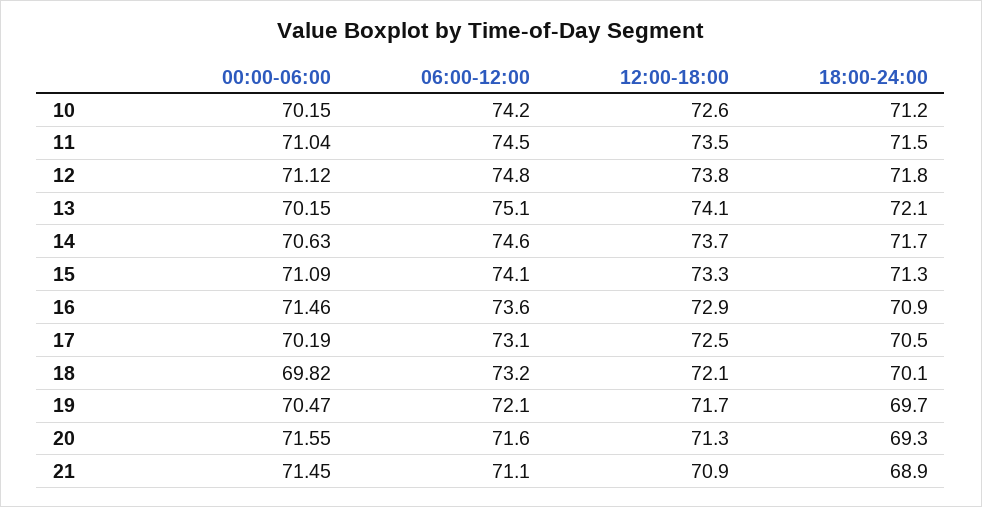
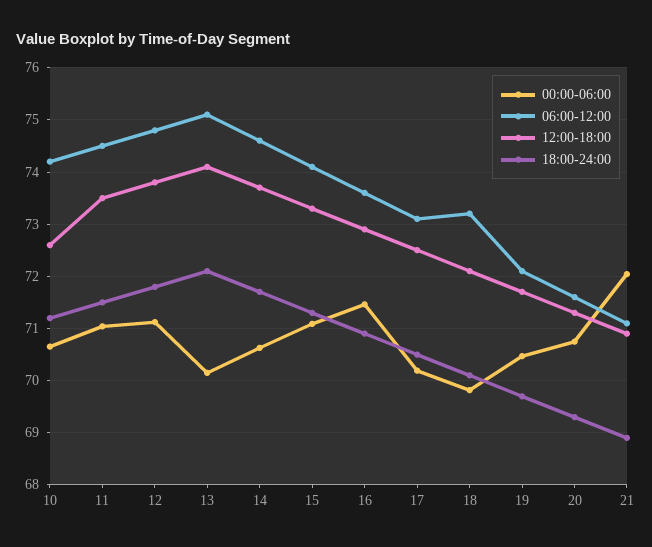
  {
    "00:00-06:00": {
-     "10": 70.15,
+     "10": 70.6,
      "11": 71.04,
      "12": 71.12,
      "13": 70.15,
      "14": 70.63,
      "15": 71.09,
      "16": 71.46,
      "17": 70.19,
      "18": 69.82,
      "19": 70.47,
-     "20": 71.55,
+     "20": 70.8,
-     "21": 71.45
+     "21": 72
    },
    "06:00-12:00": {
      "10": 74.2,
      "11": 74.5,
      "12": 74.8,
      "13": 75.1,
      "14": 74.6,
      "15": 74.1,
      "16": 73.6,
      "17": 73.1,
      "18": 73.2,
      "19": 72.1,
      "20": 71.6,
      "21": 71.1
    },
    "12:00-18:00": {
      "10": 72.6,
      "11": 73.5,
      "12": 73.8,
      "13": 74.1,
      "14": 73.7,
      "15": 73.3,
      "16": 72.9,
      "17": 72.5,
      "18": 72.1,
      "19": 71.7,
      "20": 71.3,
      "21": 70.9
    },
    "18:00-24:00": {
      "10": 71.2,
      "11": 71.5,
      "12": 71.8,
      "13": 72.1,
      "14": 71.7,
      "15": 71.3,
      "16": 70.9,
      "17": 70.5,
      "18": 70.1,
      "19": 69.7,
      "20": 69.3,
      "21": 68.9
    }
  }

